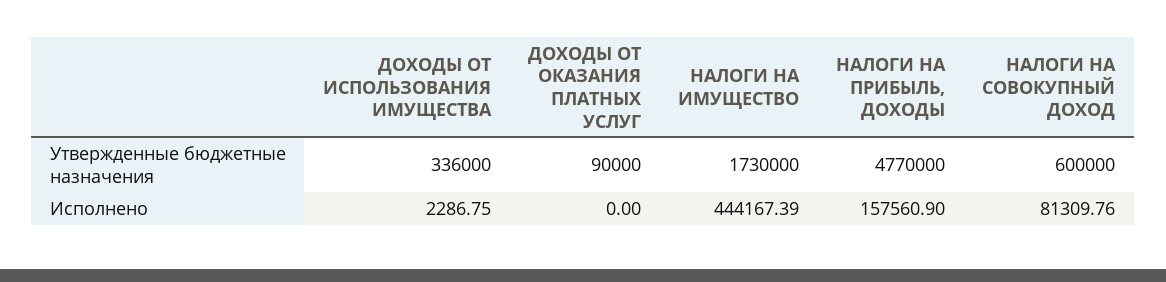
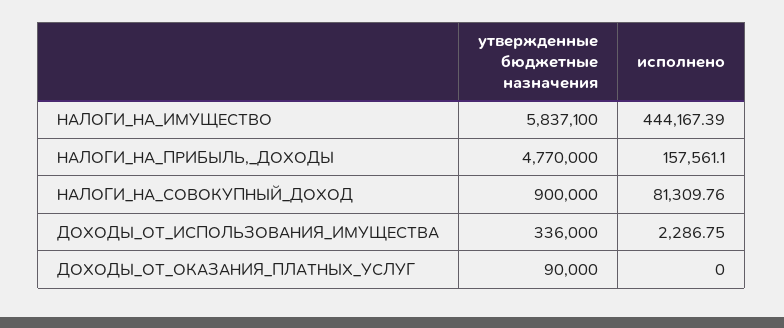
  {
    "ДОХОДЫ ОТ ИСПОЛЬЗОВАНИЯ ИМУЩЕСТВА": {
      "Утвержденные бюджетные назначения": 336000,
      "Исполнено": 2286.75
    },
    "ДОХОДЫ ОТ ОКАЗАНИЯ ПЛАТНЫХ УСЛУГ": {
      "Утвержденные бюджетные назначения": 90000,
      "Исполнено": 0
    },
    "НАЛОГИ НА ИМУЩЕСТВО": {
-     "Утвержденные бюджетные назначения": 1730000,
+     "Утвержденные бюджетные назначения": 5837100,
      "Исполнено": 444167.39
    },
    "НАЛОГИ НА ПРИБЫЛЬ, ДОХОДЫ": {
      "Утвержденные бюджетные назначения": 4770000,
-     "Исполнено": 157560.9
+     "Исполнено": 157561.1
    },
    "НАЛОГИ НА СОВОКУПНЫЙ ДОХОД": {
-     "Утвержденные бюджетные назначения": 600000,
+     "Утвержденные бюджетные назначения": 900000,
      "Исполнено": 81309.76
    }
  }

